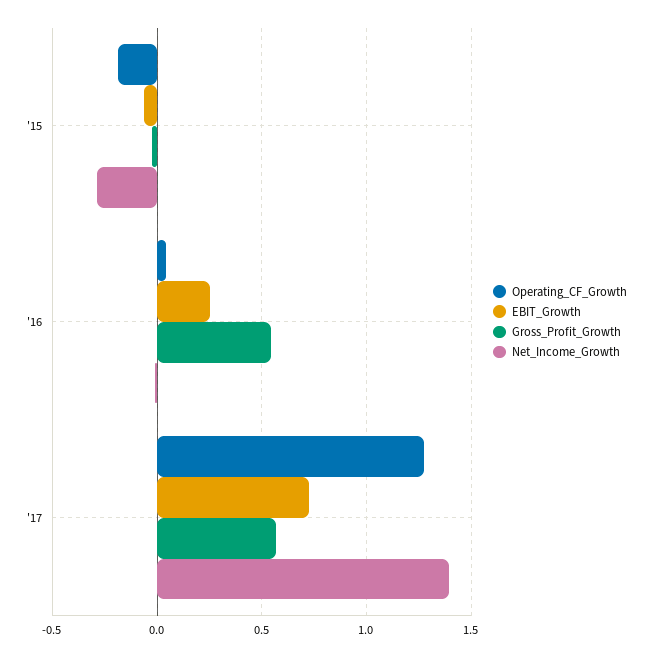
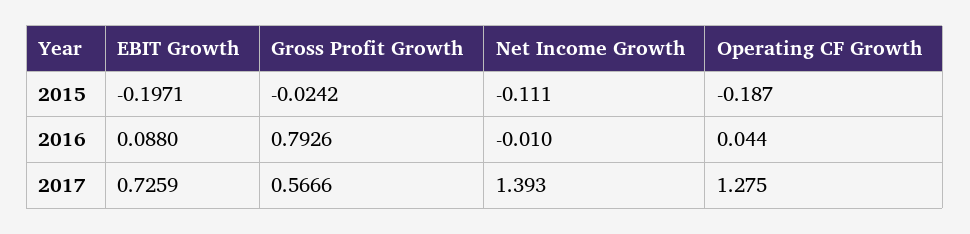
  {
    "Operating_CF_Growth": {
      "'15": -0.187,
      "'16": 0.044,
      "'17": 1.275
    },
    "EBIT_Growth": {
-     "'15": -0.05,
+     "'15": -0.1971,
-     "'16": 0.25,
+     "'16": 0.088,
      "'17": 0.7259
    },
    "Gross_Profit_Growth": {
      "'15": -0.0242,
-     "'16": 0.55,
+     "'16": 0.7926,
      "'17": 0.5666
    },
    "Net_Income_Growth": {
-     "'15": -0.3,
+     "'15": -0.111,
      "'16": -0.01,
      "'17": 1.393
    }
  }

